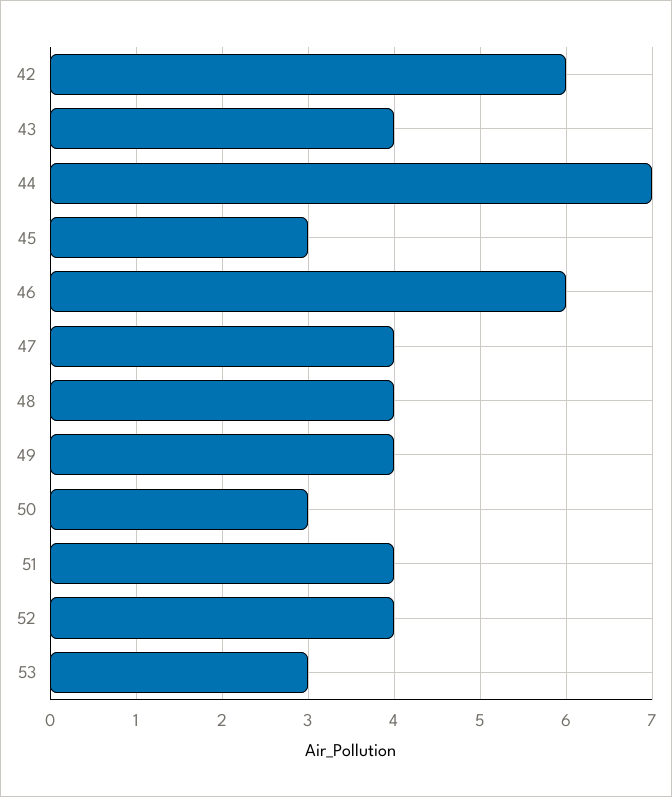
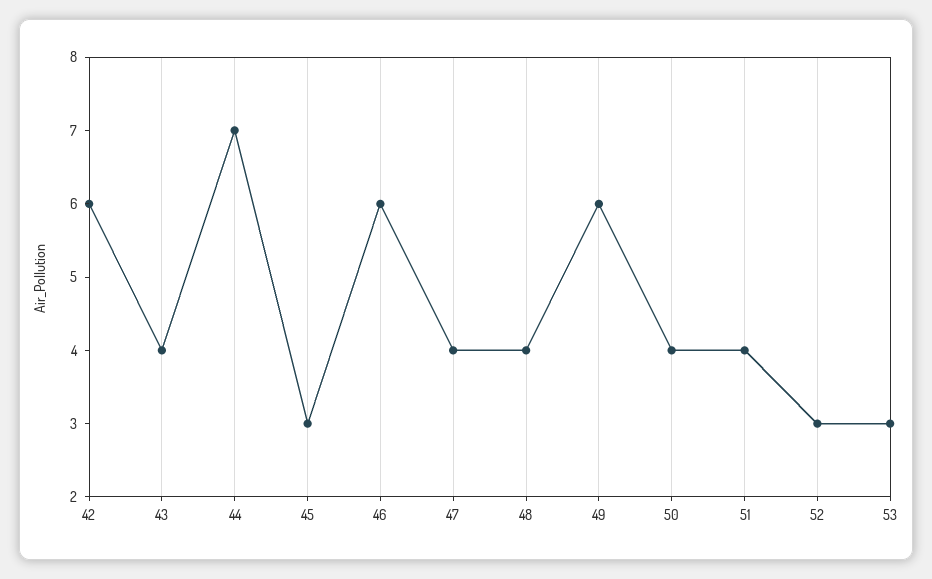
  {
    "42": 6,
    "43": 4,
    "44": 7,
    "45": 3,
    "46": 6,
    "47": 4,
    "48": 4,
-   "49": 4,
+   "49": 6,
-   "50": 3,
+   "50": 4,
    "51": 4,
-   "52": 4,
+   "52": 3,
    "53": 3
  }

